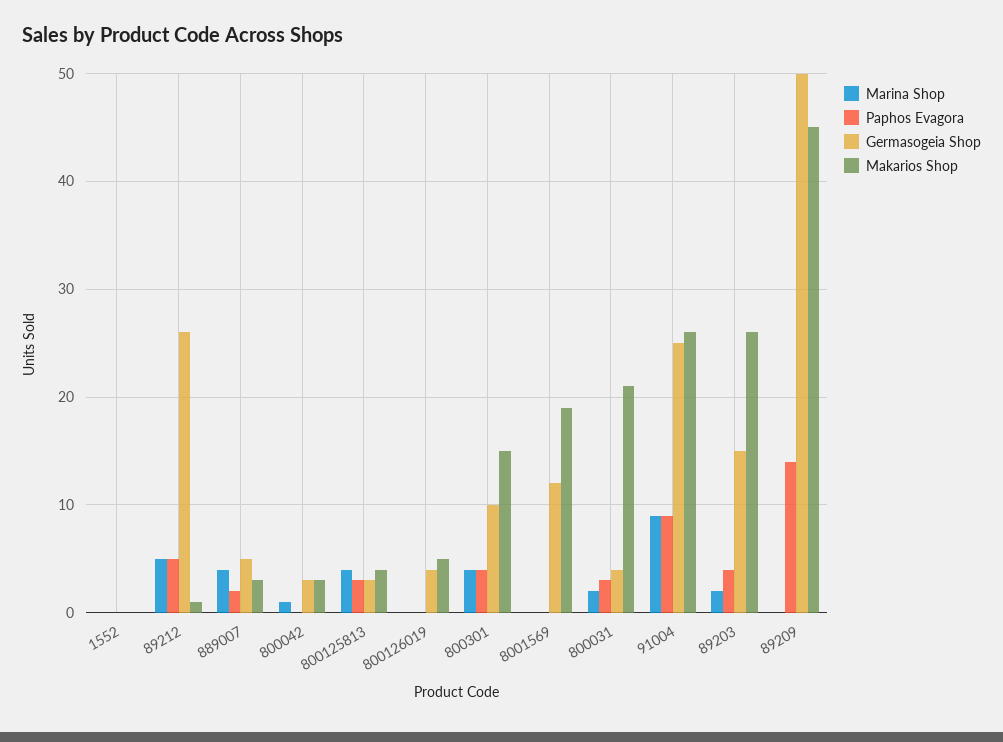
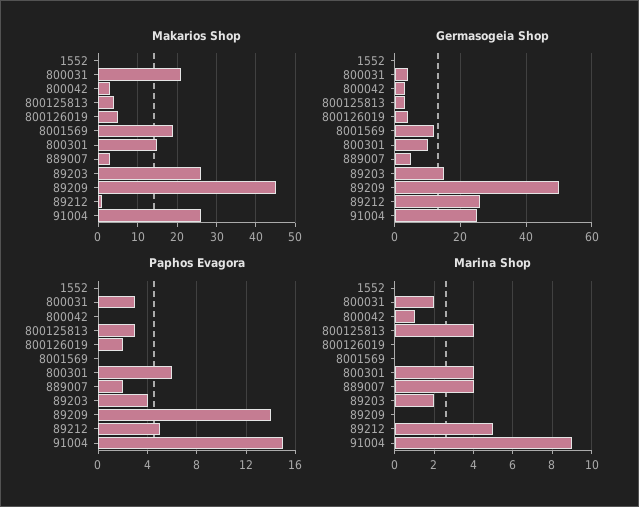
  {
    "Marina Shop": {
      "1552": 0,
      "89212": 5,
      "889007": 4,
      "800042": 1,
      "800125813": 4,
      "800126019": 0,
      "800301": 4,
      "8001569": 0,
      "800031": 2,
      "91004": 9,
      "89203": 2,
      "89209": 0
    },
    "Paphos Evagora": {
      "1552": 0,
      "89212": 5,
      "889007": 2,
      "800042": 0,
      "800125813": 3,
-     "800126019": 0,
+     "800126019": 2,
-     "800301": 4,
+     "800301": 6,
      "8001569": 0,
      "800031": 3,
-     "91004": 9,
+     "91004": 15,
      "89203": 4,
      "89209": 14
    },
    "Germasogeia Shop": {
      "1552": 0,
      "89212": 26,
      "889007": 5,
      "800042": 3,
      "800125813": 3,
      "800126019": 4,
      "800301": 10,
      "8001569": 12,
      "800031": 4,
      "91004": 25,
      "89203": 15,
      "89209": 50
    },
    "Makarios Shop": {
      "1552": 0,
      "89212": 1,
      "889007": 3,
      "800042": 3,
      "800125813": 4,
      "800126019": 5,
      "800301": 15,
      "8001569": 19,
      "800031": 21,
      "91004": 26,
      "89203": 26,
      "89209": 45
    }
  }

